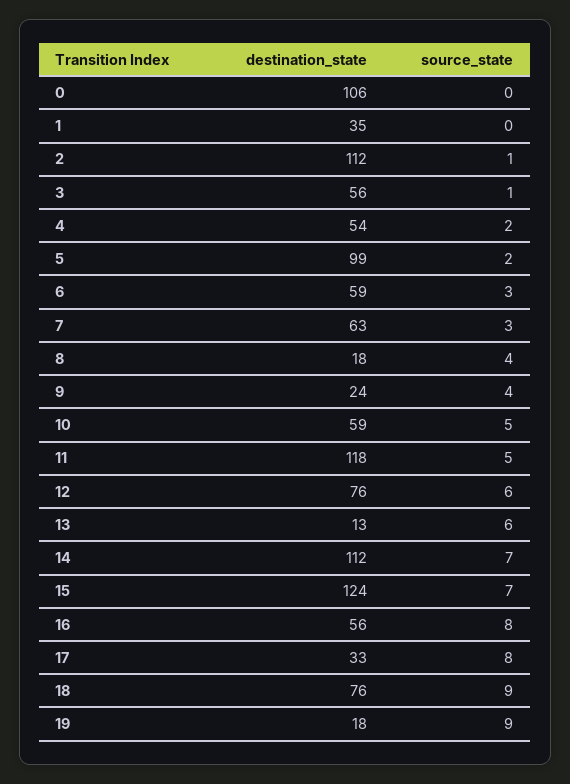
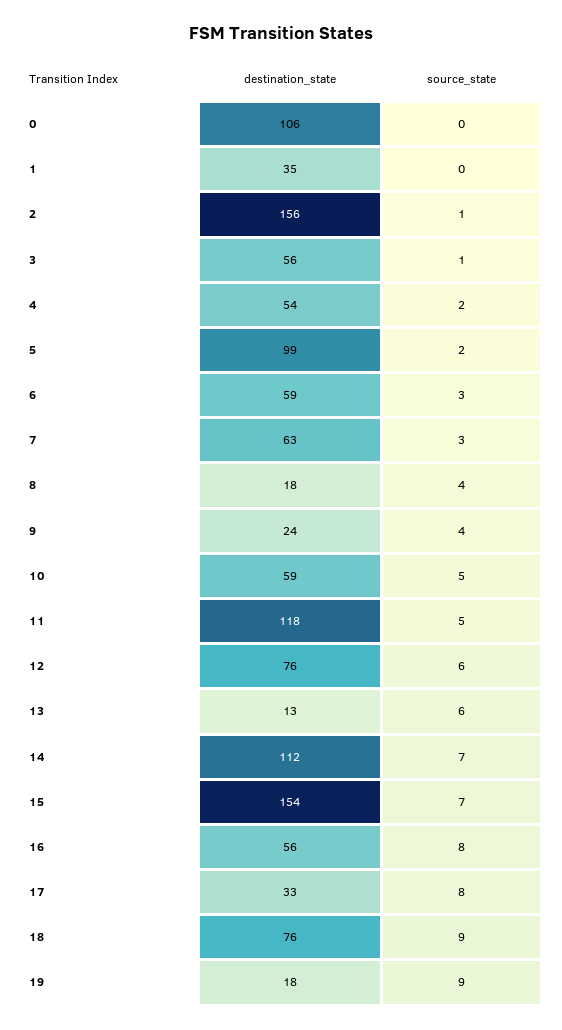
  {
    "destination_state": {
      "0": 106,
      "1": 35,
-     "2": 112,
+     "2": 156,
      "3": 56,
      "4": 54,
      "5": 99,
      "6": 59,
      "7": 63,
      "8": 18,
      "9": 24,
      "10": 59,
      "11": 118,
      "12": 76,
      "13": 13,
      "14": 112,
-     "15": 124,
+     "15": 154,
      "16": 56,
      "17": 33,
      "18": 76,
      "19": 18
    },
    "source_state": {
      "0": 0,
      "1": 0,
      "2": 1,
      "3": 1,
      "4": 2,
      "5": 2,
      "6": 3,
      "7": 3,
      "8": 4,
      "9": 4,
      "10": 5,
      "11": 5,
      "12": 6,
      "13": 6,
      "14": 7,
      "15": 7,
      "16": 8,
      "17": 8,
      "18": 9,
      "19": 9
    }
  }

